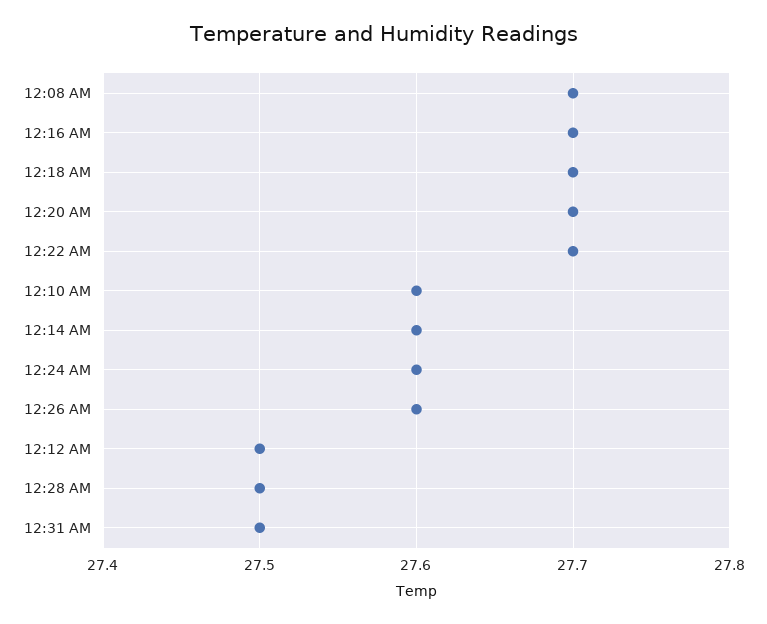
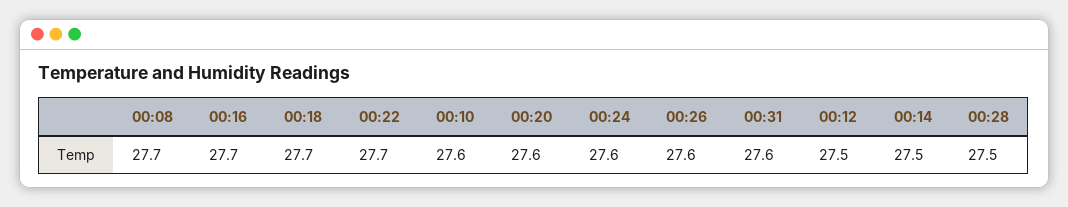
  {
    "12:08 AM": 27.7,
    "12:16 AM": 27.7,
    "12:18 AM": 27.7,
-   "12:20 AM": 27.7,
+   "12:20 AM": 27.6,
    "12:22 AM": 27.7,
    "12:10 AM": 27.6,
-   "12:14 AM": 27.6,
+   "12:14 AM": 27.5,
    "12:24 AM": 27.6,
    "12:26 AM": 27.6,
    "12:12 AM": 27.5,
    "12:28 AM": 27.5,
-   "12:31 AM": 27.5
+   "12:31 AM": 27.6
  }

